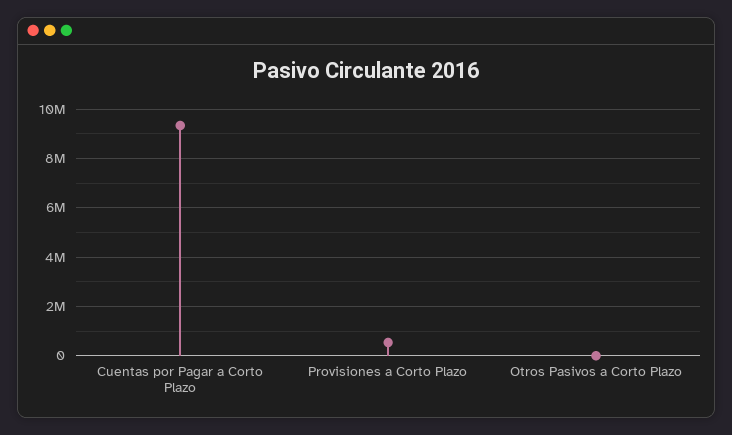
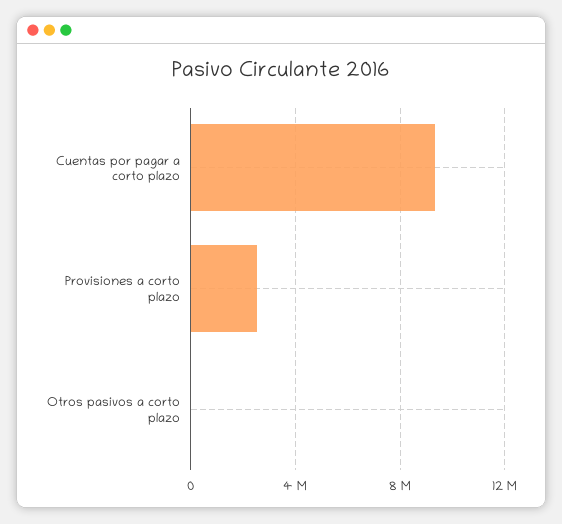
  {
    "Cuentas por Pagar a Corto Plazo": 9250000,
-   "Provisiones a Corto Plazo": 500000,
+   "Provisiones a Corto Plazo": 2500000,
    "Otros Pasivos a Corto Plazo": 0
  }

